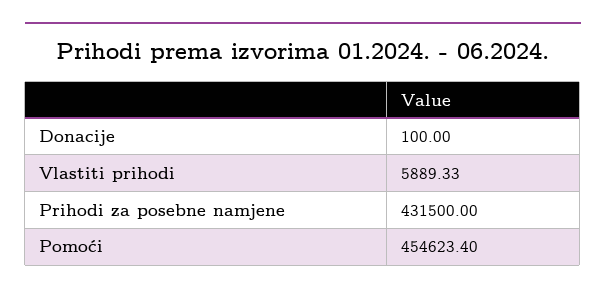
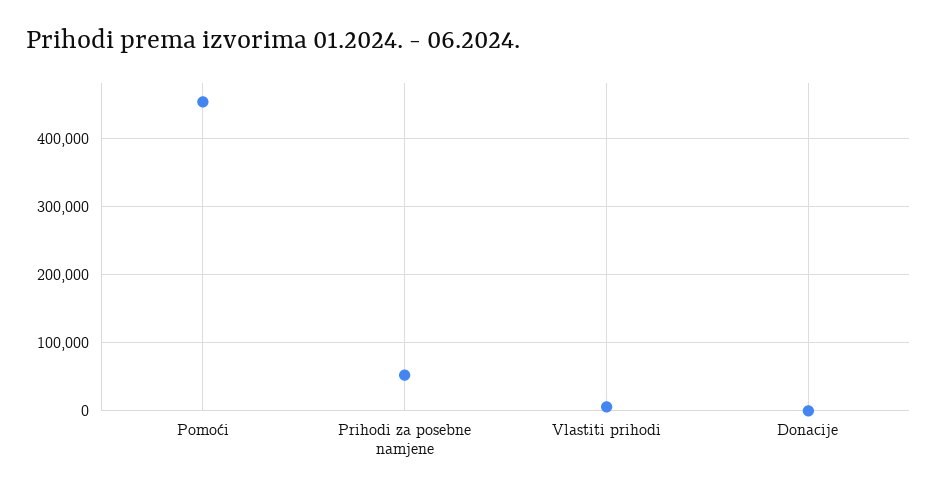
  {
    "Donacije": 100,
    "Vlastiti prihodi": 5889.33,
-   "Prihodi za posebne namjene": 431500,
+   "Prihodi za posebne namjene": 50000,
    "Pomoći": 454623.4
  }

